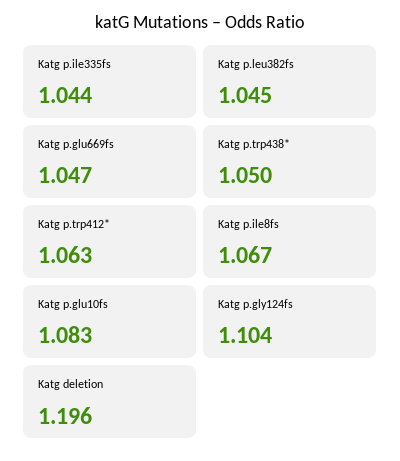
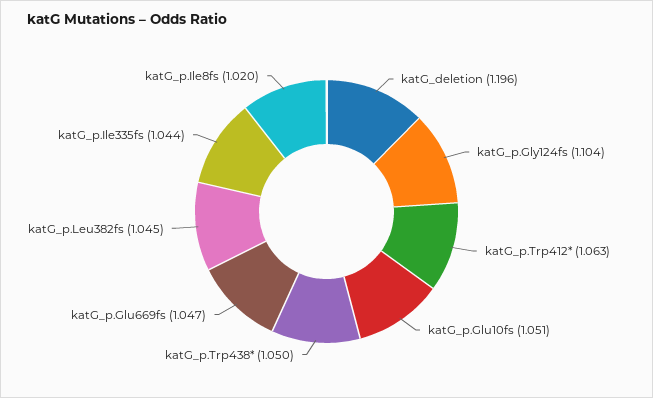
  {
    "Katg p.ile335fs": 1.044,
    "Katg p.leu382fs": 1.045,
    "Katg p.glu669fs": 1.047,
    "Katg p.trp438*": 1.05,
    "Katg p.trp412*": 1.063,
-   "Katg p.ile8fs": 1.067,
+   "Katg p.ile8fs": 1.02,
-   "Katg p.glu10fs": 1.083,
+   "Katg p.glu10fs": 1.051,
    "Katg p.gly124fs": 1.104,
    "Katg deletion": 1.196
  }

